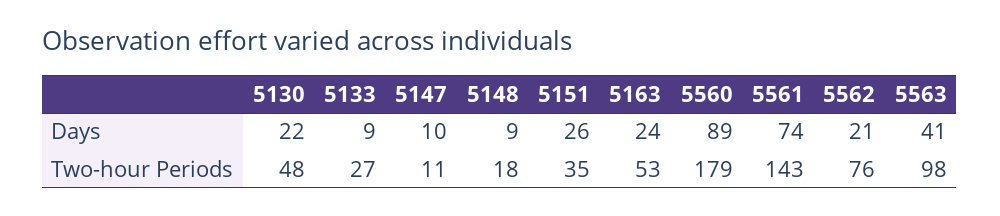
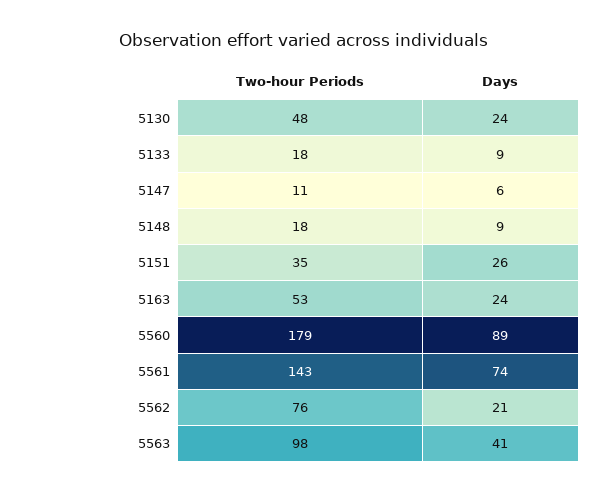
  {
    "5130": {
-     "Days": 22,
+     "Days": 24,
      "Two-hour Periods": 48
    },
    "5133": {
      "Days": 9,
-     "Two-hour Periods": 27
+     "Two-hour Periods": 18
    },
    "5147": {
-     "Days": 10,
+     "Days": 6,
      "Two-hour Periods": 11
    },
    "5148": {
      "Days": 9,
      "Two-hour Periods": 18
    },
    "5151": {
      "Days": 26,
      "Two-hour Periods": 35
    },
    "5163": {
      "Days": 24,
      "Two-hour Periods": 53
    },
    "5560": {
      "Days": 89,
      "Two-hour Periods": 179
    },
    "5561": {
      "Days": 74,
      "Two-hour Periods": 143
    },
    "5562": {
      "Days": 21,
      "Two-hour Periods": 76
    },
    "5563": {
      "Days": 41,
      "Two-hour Periods": 98
    }
  }

